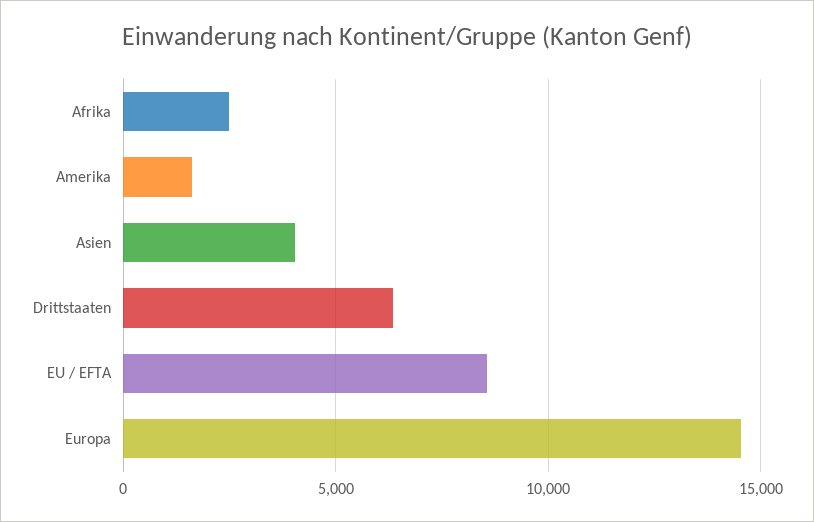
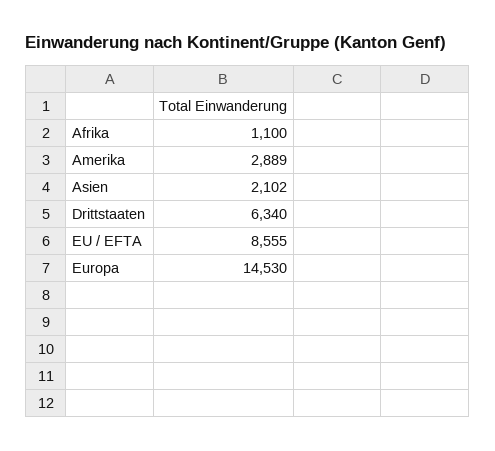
  {
-   "Afrika": 2500,
+   "Afrika": 1100,
-   "Amerika": 1500,
+   "Amerika": 2889,
-   "Asien": 4000,
+   "Asien": 2102,
    "Drittstaaten": 6340,
    "EU / EFTA": 8555,
    "Europa": 14530
  }

